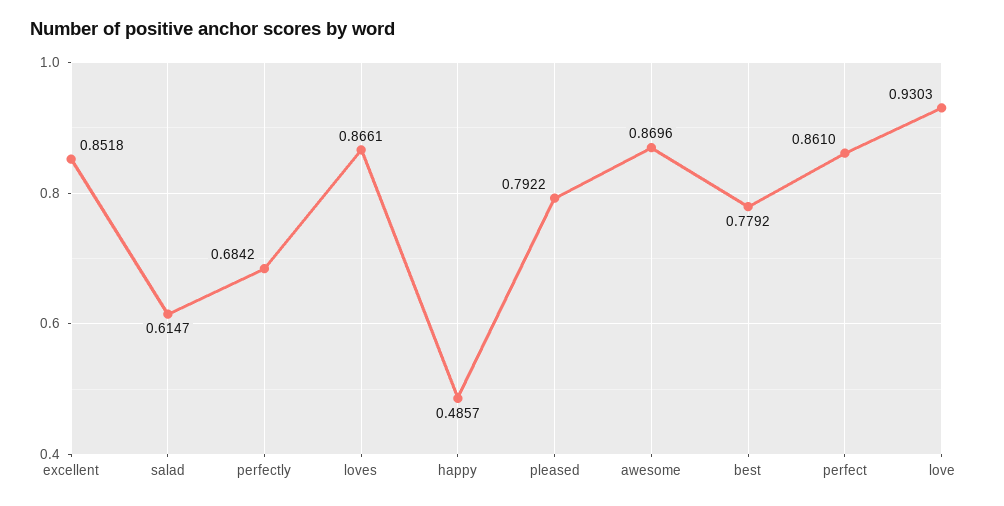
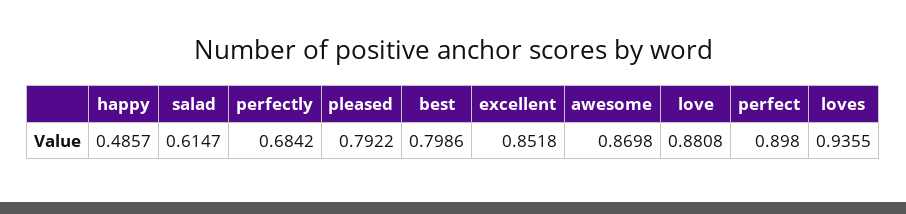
  {
    "excellent": 0.8518,
    "salad": 0.6147,
    "perfectly": 0.6842,
-   "loves": 0.8661,
+   "loves": 0.9355,
    "happy": 0.4857,
    "pleased": 0.7922,
-   "awesome": 0.8696,
+   "awesome": 0.8698,
-   "best": 0.7792,
+   "best": 0.7986,
-   "perfect": 0.861,
+   "perfect": 0.898,
-   "love": 0.9303
+   "love": 0.8808
  }

